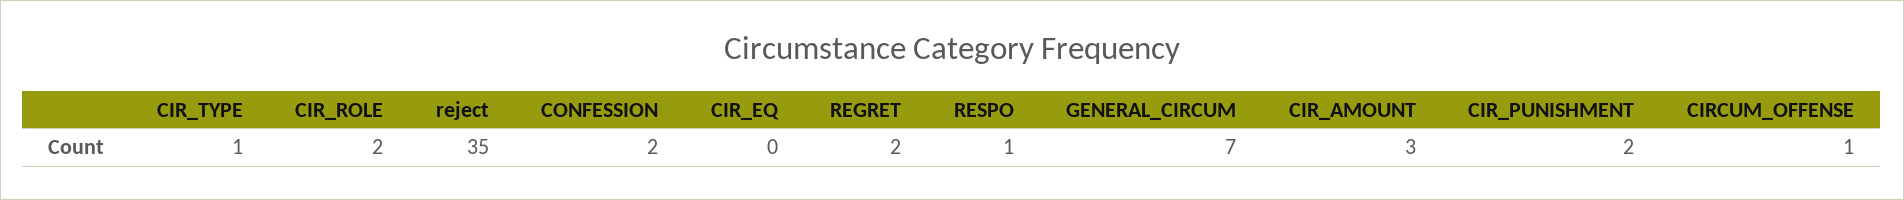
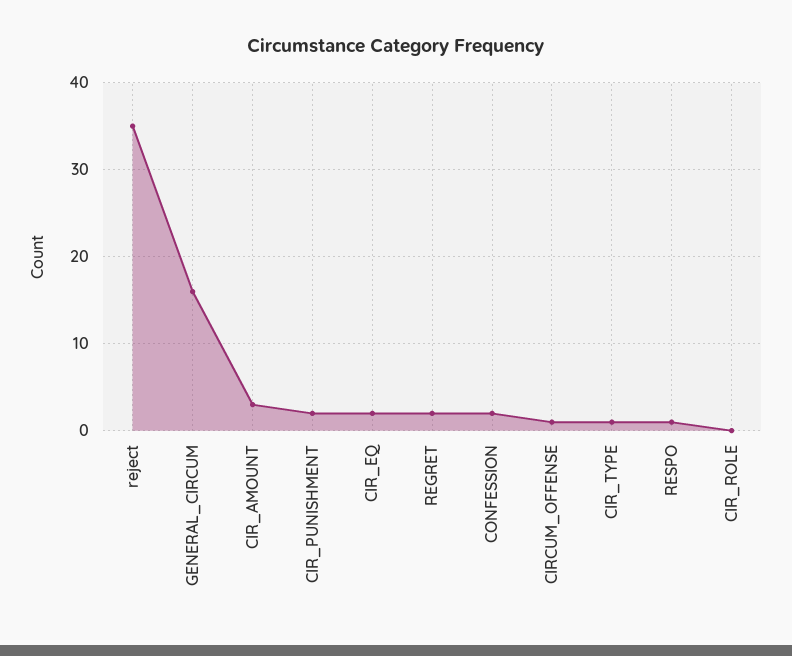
  {
    "CIR_TYPE": 1,
-   "CIR_ROLE": 2,
+   "CIR_ROLE": 0,
    "reject": 35,
    "CONFESSION": 2,
-   "CIR_EQ": 0,
+   "CIR_EQ": 2,
    "REGRET": 2,
    "RESPO": 1,
-   "GENERAL_CIRCUM": 7,
+   "GENERAL_CIRCUM": 16,
    "CIR_AMOUNT": 3,
    "CIR_PUNISHMENT": 2,
    "CIRCUM_OFFENSE": 1
  }

